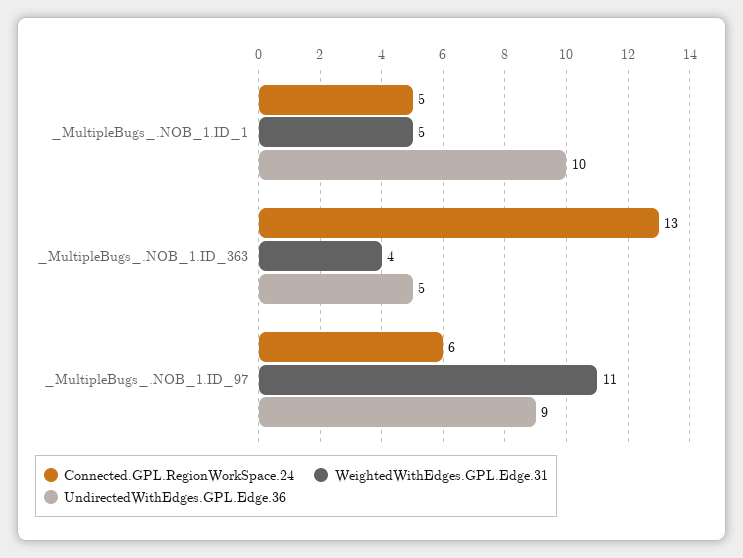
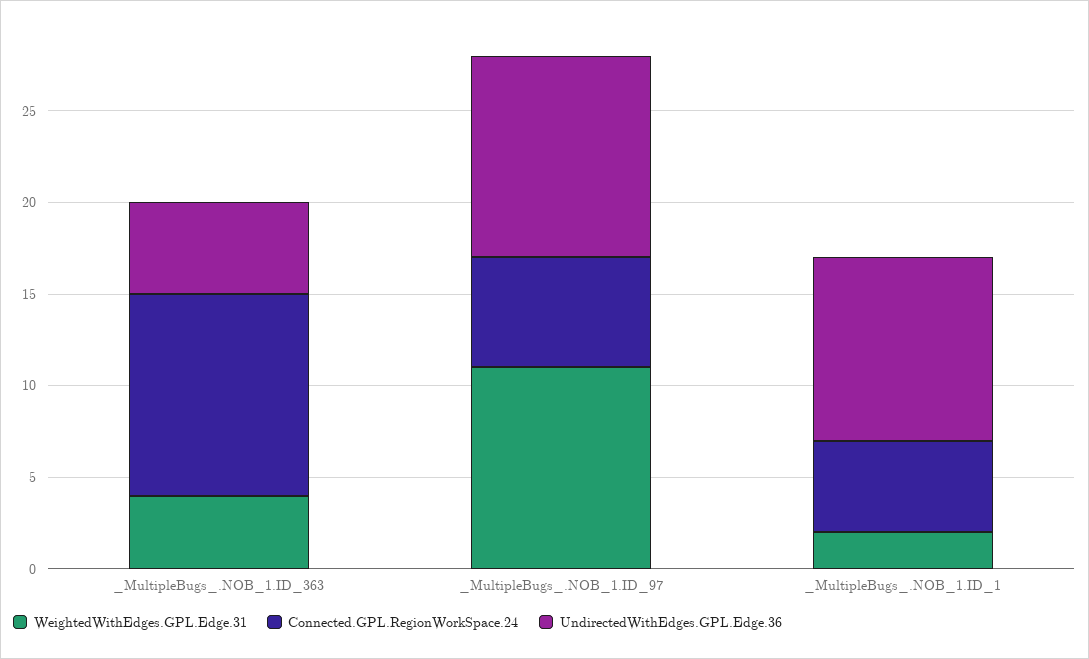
  {
    "Connected.GPL.RegionWorkSpace.24": {
      "_MultipleBugs_.NOB_1.ID_1": 5,
-     "_MultipleBugs_.NOB_1.ID_363": 13,
+     "_MultipleBugs_.NOB_1.ID_363": 11,
      "_MultipleBugs_.NOB_1.ID_97": 6
    },
    "WeightedWithEdges.GPL.Edge.31": {
-     "_MultipleBugs_.NOB_1.ID_1": 5,
+     "_MultipleBugs_.NOB_1.ID_1": 2,
      "_MultipleBugs_.NOB_1.ID_363": 4,
      "_MultipleBugs_.NOB_1.ID_97": 11
    },
    "UndirectedWithEdges.GPL.Edge.36": {
      "_MultipleBugs_.NOB_1.ID_1": 10,
      "_MultipleBugs_.NOB_1.ID_363": 5,
-     "_MultipleBugs_.NOB_1.ID_97": 9
+     "_MultipleBugs_.NOB_1.ID_97": 11
    }
  }

